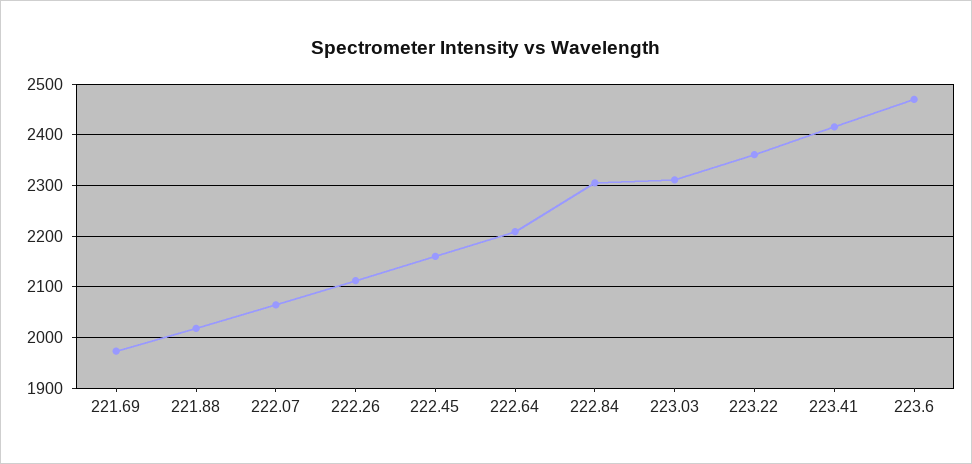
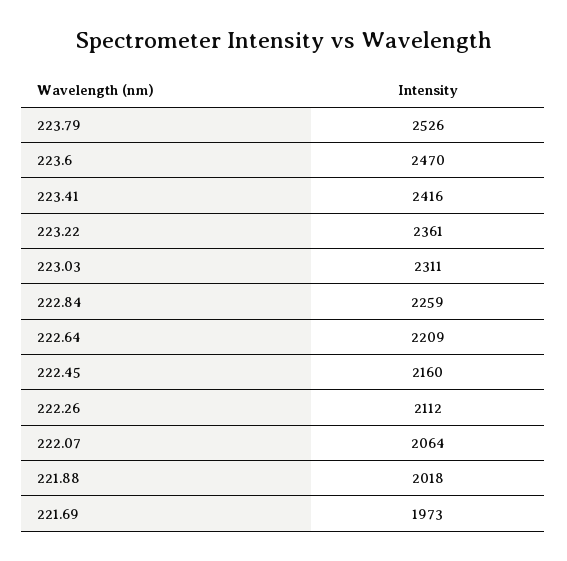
  {
    "221.69": 1973,
    "221.88": 2018,
    "222.07": 2064,
    "222.26": 2112,
    "222.45": 2160,
    "222.64": 2209,
-   "222.84": 2300,
+   "222.84": 2259,
    "223.03": 2311,
    "223.22": 2361,
    "223.41": 2416,
-   "223.6": 2470
+   "223.6": 2470,
+   "223.79": 2526
  }

